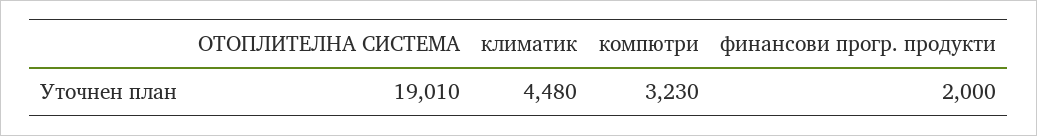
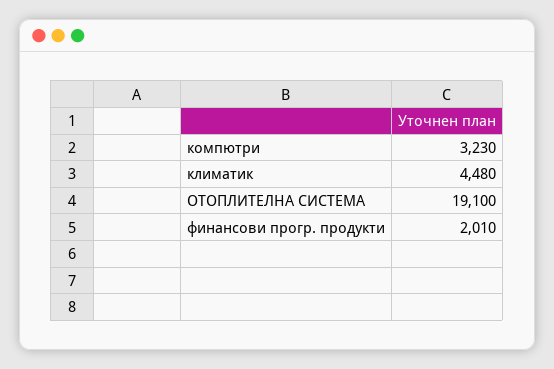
  {
-   "ОТОПЛИТЕЛНА СИСТЕМА": 19010,
+   "ОТОПЛИТЕЛНА СИСТЕМА": 19100,
    "климатик": 4480,
    "компютри": 3230,
-   "финансови прогр. продукти": 2000
+   "финансови прогр. продукти": 2010
  }

